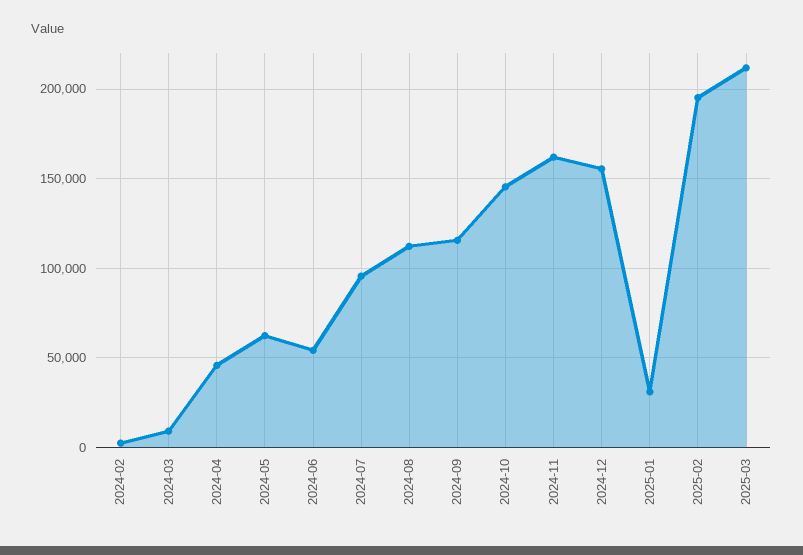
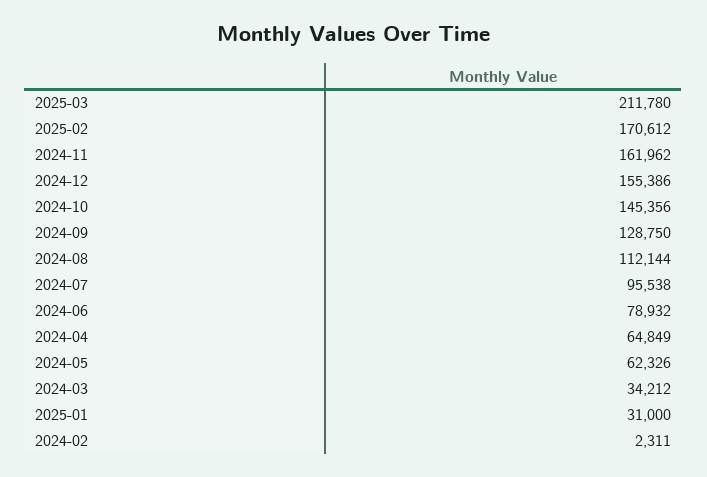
  {
    "2024-02": 2311,
-   "2024-03": 10000,
+   "2024-03": 34212,
-   "2024-04": 45000,
+   "2024-04": 64849,
    "2024-05": 62326,
-   "2024-06": 55000,
+   "2024-06": 78932,
    "2024-07": 95538,
    "2024-08": 112144,
-   "2024-09": 115000,
+   "2024-09": 128750,
    "2024-10": 145356,
    "2024-11": 161962,
    "2024-12": 155386,
    "2025-01": 31000,
-   "2025-02": 195000,
+   "2025-02": 170612,
    "2025-03": 211780
  }

